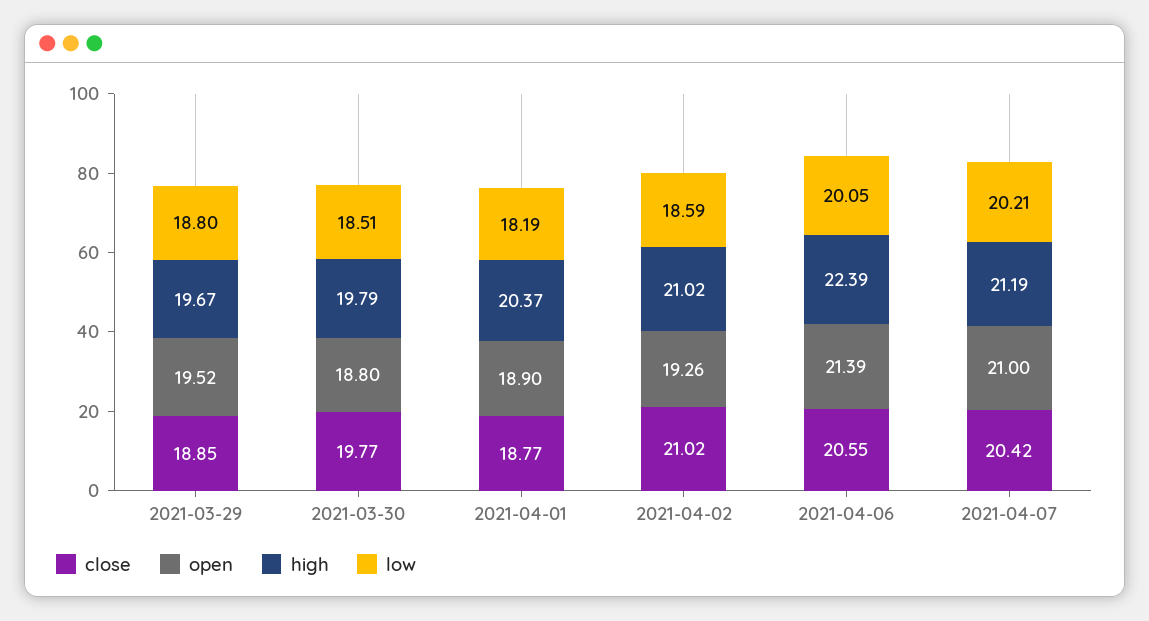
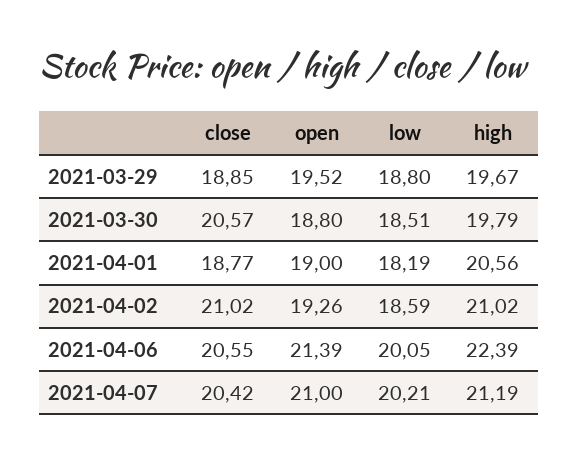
  {
    "close": {
      "2021-03-29": 18.85,
-     "2021-03-30": 19.77,
+     "2021-03-30": 20.57,
      "2021-04-01": 18.77,
      "2021-04-02": 21.02,
      "2021-04-06": 20.55,
      "2021-04-07": 20.42
    },
    "open": {
      "2021-03-29": 19.52,
      "2021-03-30": 18.8,
-     "2021-04-01": 18.9,
+     "2021-04-01": 19,
      "2021-04-02": 19.26,
      "2021-04-06": 21.39,
      "2021-04-07": 21
    },
    "high": {
      "2021-03-29": 19.67,
      "2021-03-30": 19.79,
-     "2021-04-01": 20.37,
+     "2021-04-01": 20.56,
      "2021-04-02": 21.02,
      "2021-04-06": 22.39,
      "2021-04-07": 21.19
    },
    "low": {
      "2021-03-29": 18.8,
      "2021-03-30": 18.51,
      "2021-04-01": 18.19,
      "2021-04-02": 18.59,
      "2021-04-06": 20.05,
      "2021-04-07": 20.21
    }
  }

